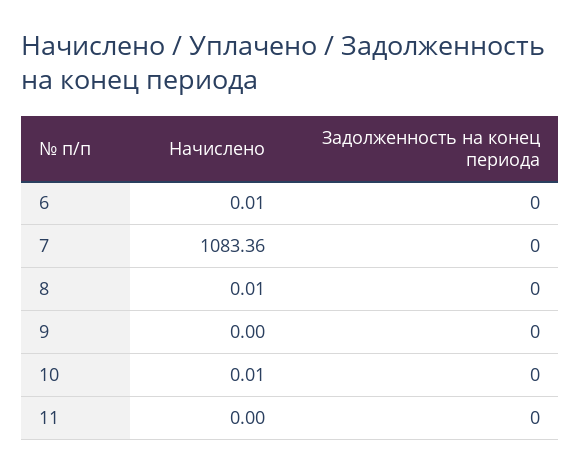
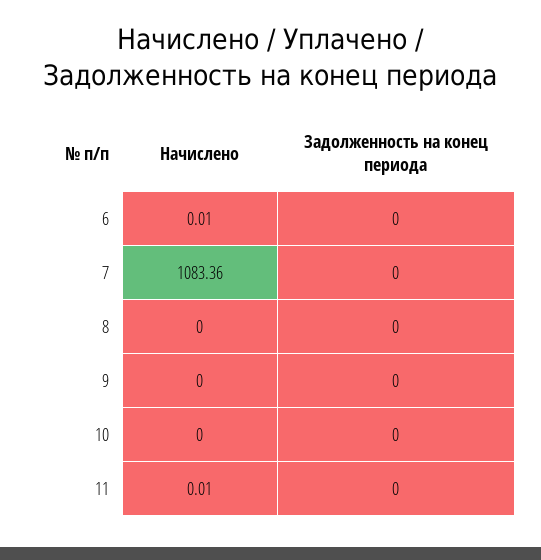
  {
    "Начислено": {
      "6": 0.01,
      "7": 1083.36,
-     "8": 0.01,
+     "8": 0,
      "9": 0,
-     "10": 0.01,
+     "10": 0,
-     "11": 0
+     "11": 0.01
    },
    "Задолженность на конец периода": {
      "6": 0,
      "7": 0,
      "8": 0,
      "9": 0,
      "10": 0,
      "11": 0
    }
  }

